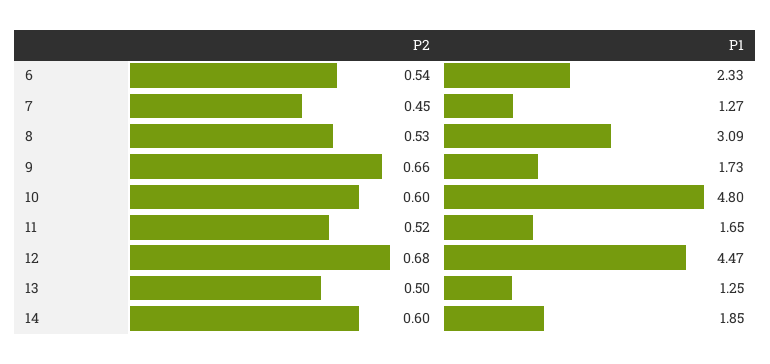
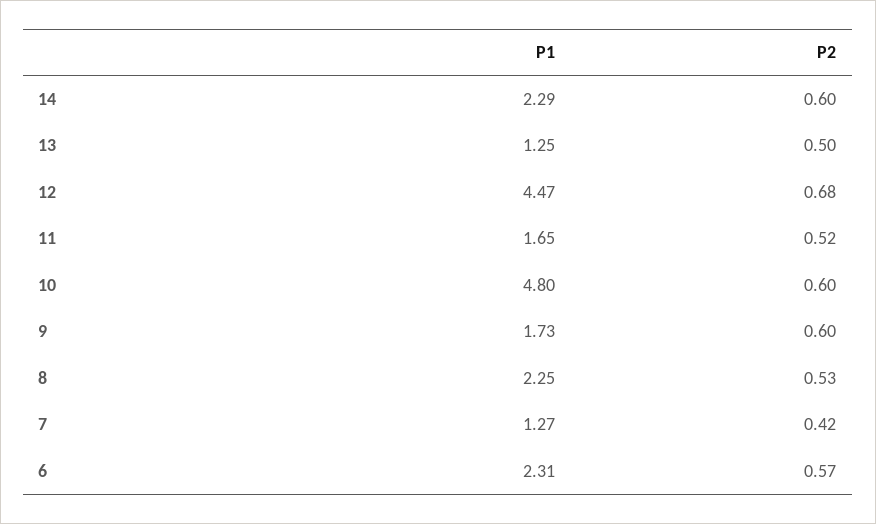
  {
    "P2": {
-     "6": 0.54,
+     "6": 0.57,
-     "7": 0.45,
+     "7": 0.42,
      "8": 0.53,
-     "9": 0.66,
+     "9": 0.6,
      "10": 0.6,
      "11": 0.52,
      "12": 0.68,
      "13": 0.5,
      "14": 0.6
    },
    "P1": {
-     "6": 2.33,
+     "6": 2.31,
      "7": 1.27,
-     "8": 3.09,
+     "8": 2.25,
      "9": 1.73,
      "10": 4.8,
      "11": 1.65,
      "12": 4.47,
      "13": 1.25,
-     "14": 1.85
+     "14": 2.29
    }
  }

